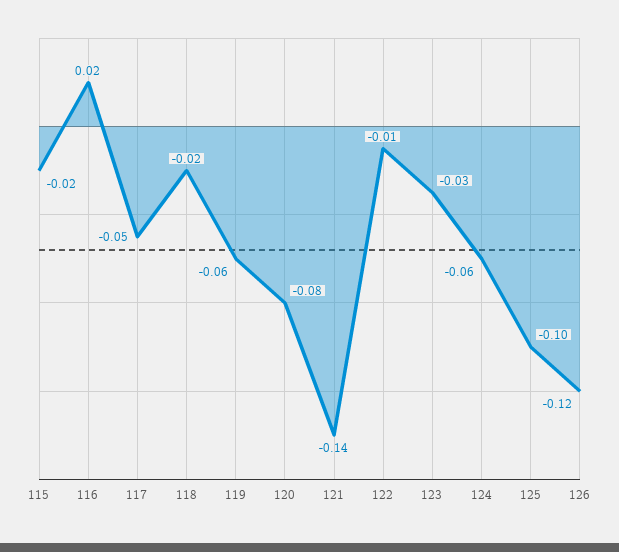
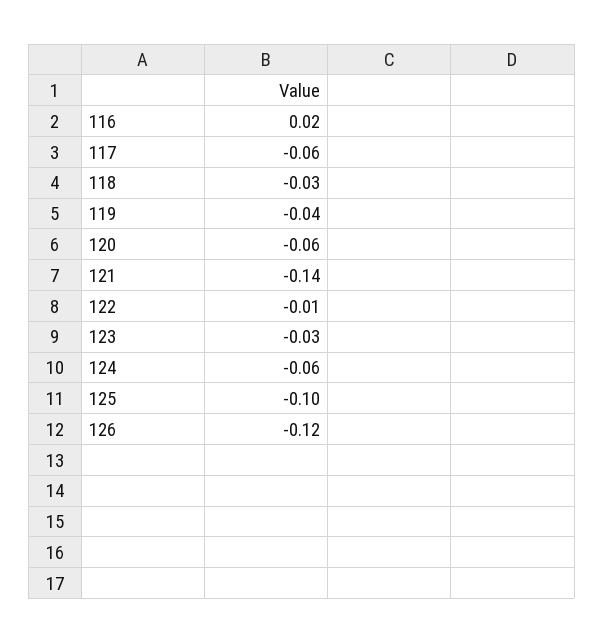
  {
-   "115": -0.02,
    "116": 0.02,
-   "117": -0.05,
+   "117": -0.06,
-   "118": -0.02,
+   "118": -0.03,
-   "119": -0.06,
+   "119": -0.04,
-   "120": -0.08,
+   "120": -0.06,
    "121": -0.14,
    "122": -0.01,
    "123": -0.03,
    "124": -0.06,
    "125": -0.1,
    "126": -0.12
  }

